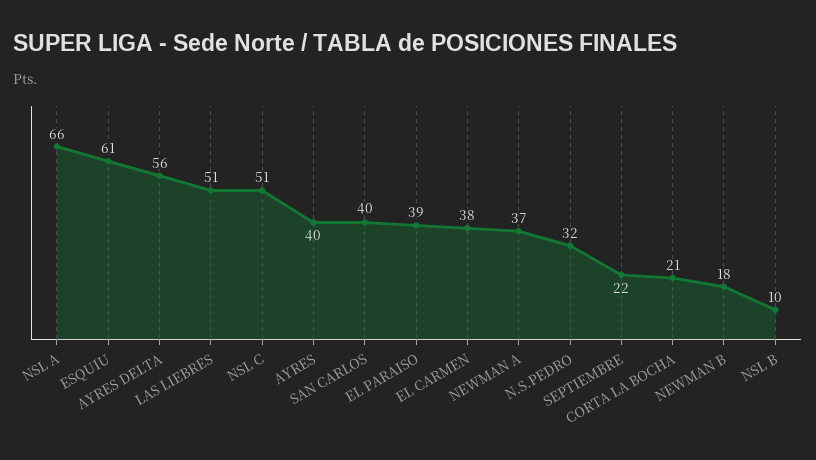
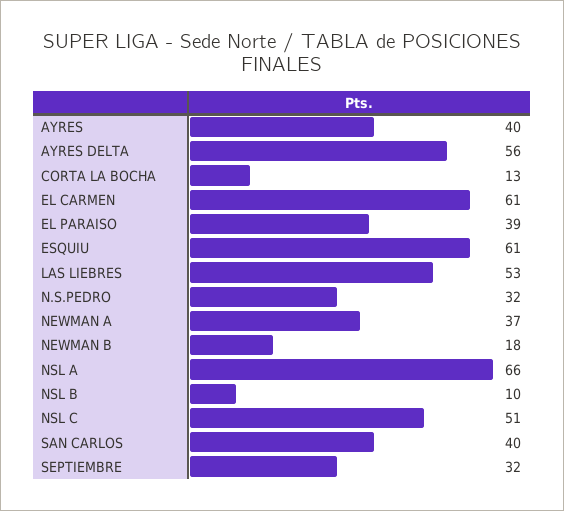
  {
    "NSL A": 66,
    "ESQUIU": 61,
    "AYRES DELTA": 56,
-   "LAS LIEBRES": 51,
+   "LAS LIEBRES": 53,
    "NSL C": 51,
    "AYRES": 40,
    "SAN CARLOS": 40,
    "EL PARAISO": 39,
-   "EL CARMEN": 38,
+   "EL CARMEN": 61,
    "NEWMAN A": 37,
    "N.S.PEDRO": 32,
-   "SEPTIEMBRE": 22,
+   "SEPTIEMBRE": 32,
-   "CORTA LA BOCHA": 21,
+   "CORTA LA BOCHA": 13,
    "NEWMAN B": 18,
    "NSL B": 10
  }

